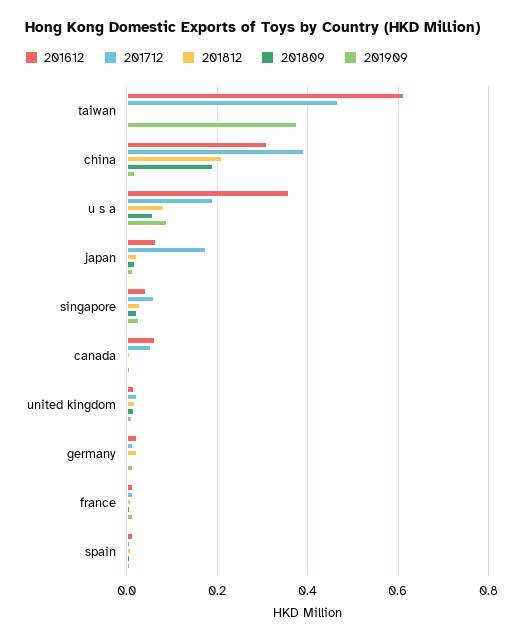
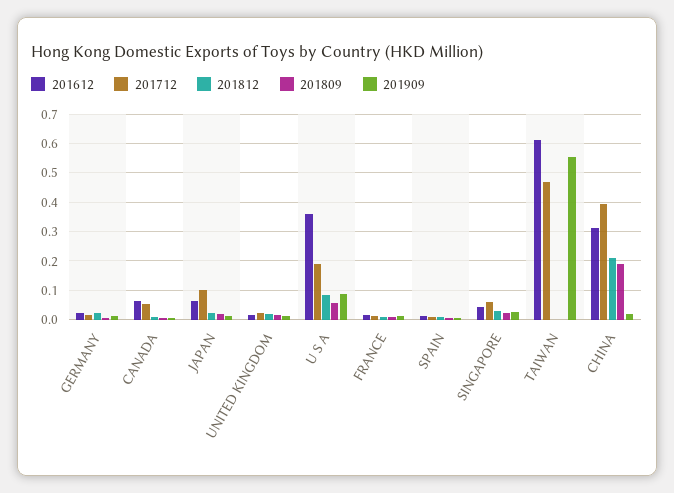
  {
    "201612": {
      "taiwan": 0.62,
      "china": 0.32,
      "u s a": 0.36,
      "japan": 0.06,
      "singapore": 0.04,
      "canada": 0.06,
      "united kingdom": 0.02,
      "germany": 0.02,
      "france": 0.02,
      "spain": 0.02
    },
    "201712": {
      "taiwan": 0.46,
      "china": 0.4,
      "u s a": 0.2,
-     "japan": 0.18,
+     "japan": 0.1,
      "singapore": 0.06,
      "canada": 0.06,
      "united kingdom": 0.02,
      "germany": 0.02,
      "france": 0.02,
      "spain": 0
    },
    "201812": {
      "taiwan": 0,
      "china": 0.22,
      "u s a": 0.08,
      "japan": 0.02,
      "singapore": 0.02,
      "canada": 0,
      "united kingdom": 0.02,
      "germany": 0.02,
      "france": 0.02,
      "spain": 0
    },
    "201809": {
      "taiwan": 0,
      "china": 0.2,
      "u s a": 0.06,
      "japan": 0.02,
      "singapore": 0.02,
      "canada": 0,
      "united kingdom": 0.02,
      "germany": 0,
      "france": 0,
      "spain": 0
    },
    "201909": {
-     "taiwan": 0.38,
+     "taiwan": 0.55,
      "china": 0.02,
      "u s a": 0.08,
      "japan": 0.02,
      "singapore": 0.02,
      "canada": 0,
      "united kingdom": 0.02,
      "germany": 0.02,
      "france": 0.02,
      "spain": 0
    }
  }

